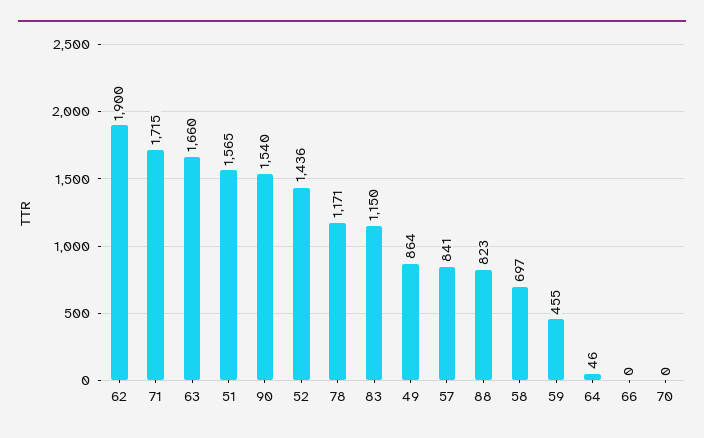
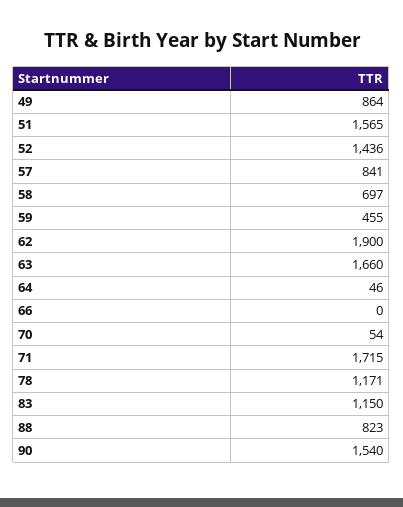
  {
    "62": 1900,
    "71": 1715,
    "63": 1660,
    "51": 1565,
    "90": 1540,
    "52": 1436,
    "78": 1171,
    "83": 1150,
    "49": 864,
    "57": 841,
    "88": 823,
    "58": 697,
    "59": 455,
    "64": 46,
    "66": 0,
-   "70": 0
+   "70": 54
  }

